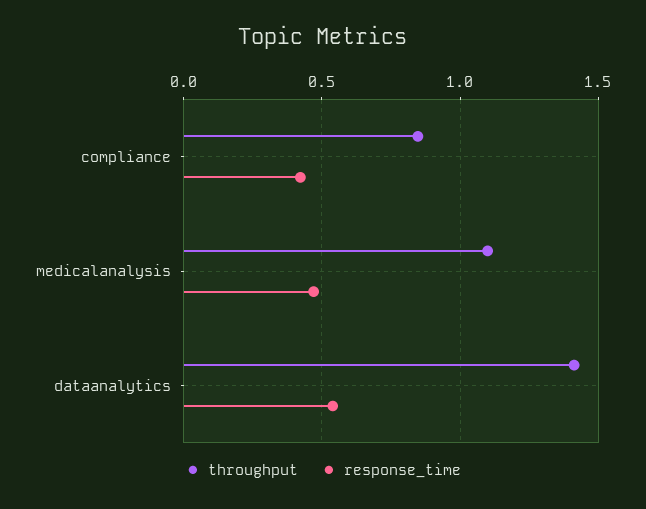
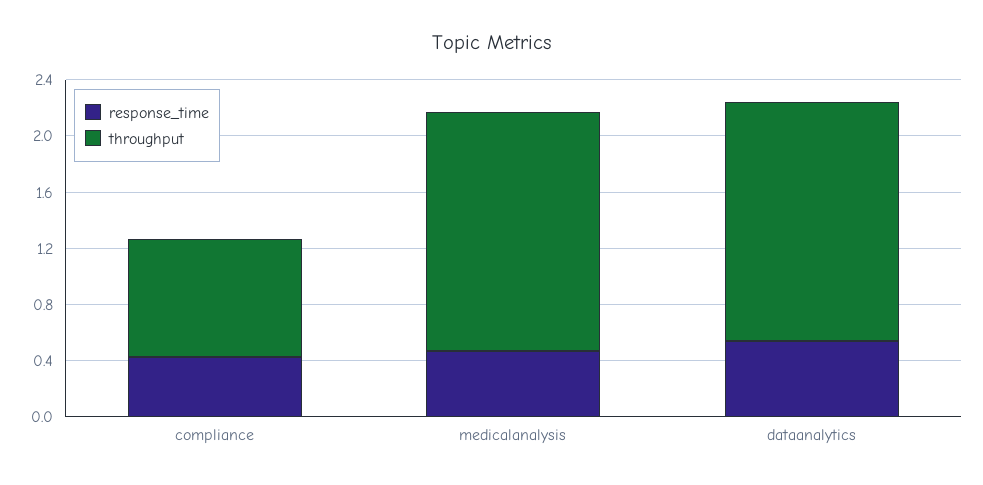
  {
    "throughput": {
      "compliance": 0.85,
-     "medicalanalysis": 1.1,
+     "medicalanalysis": 1.7,
-     "dataanalytics": 1.4
+     "dataanalytics": 1.7
    },
    "response_time": {
      "compliance": 0.4,
      "medicalanalysis": 0.45,
      "dataanalytics": 0.55
    }
  }

